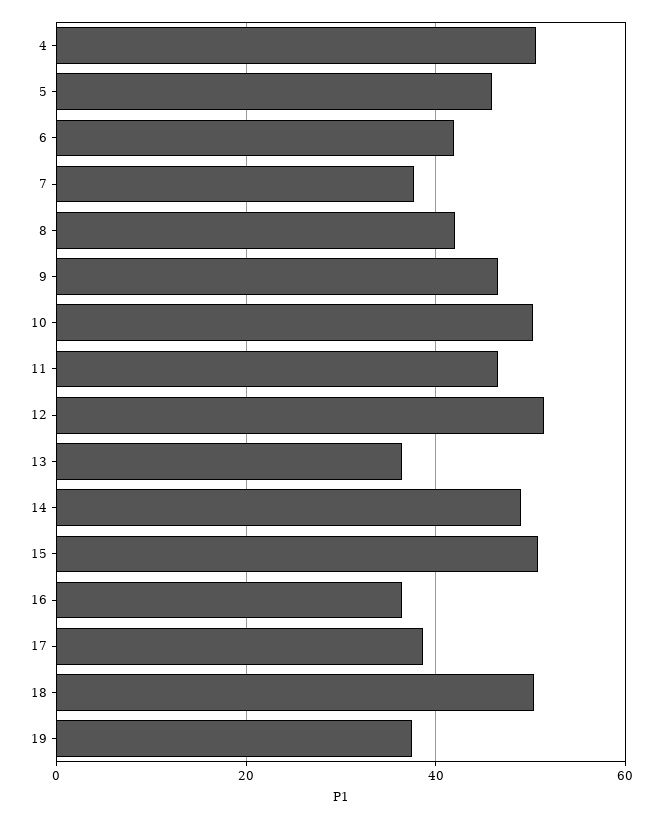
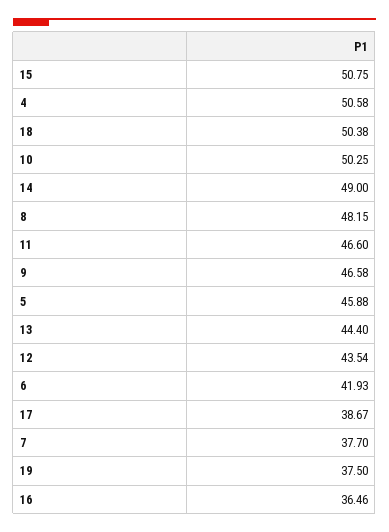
  {
    "4": 50.58,
    "5": 45.88,
    "6": 41.93,
    "7": 37.7,
-   "8": 42,
+   "8": 48.15,
    "9": 46.58,
    "10": 50.25,
    "11": 46.6,
-   "12": 52,
+   "12": 43.54,
-   "13": 36,
+   "13": 44.4,
    "14": 49,
    "15": 50.75,
    "16": 36.46,
    "17": 38.67,
    "18": 50.38,
    "19": 37.5
  }

